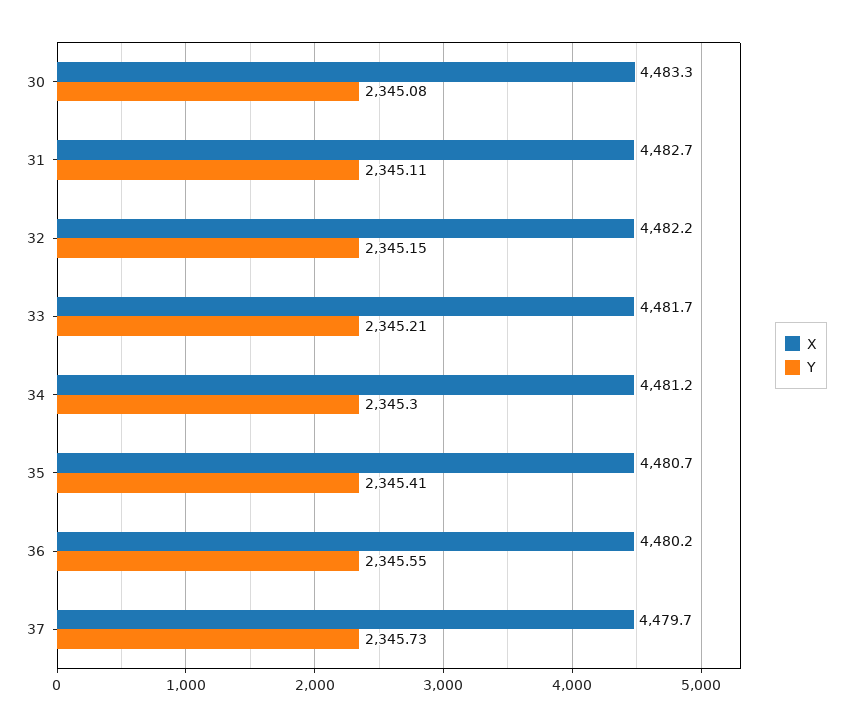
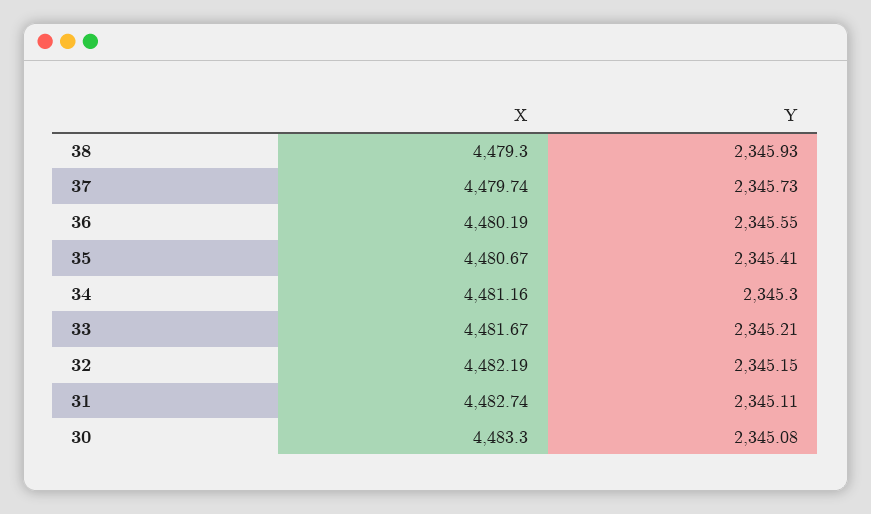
  {
    "X": {
      "30": 4483.3,
      "31": 4482.74,
      "32": 4482.19,
      "33": 4481.67,
      "34": 4481.16,
      "35": 4480.67,
      "36": 4480.19,
-     "37": 4479.74
+     "37": 4479.74,
+     "38": 4479.3
    },
    "Y": {
      "30": 2345.08,
      "31": 2345.11,
      "32": 2345.15,
      "33": 2345.21,
      "34": 2345.3,
      "35": 2345.41,
      "36": 2345.55,
-     "37": 2345.73
+     "37": 2345.73,
+     "38": 2345.93
    }
  }

